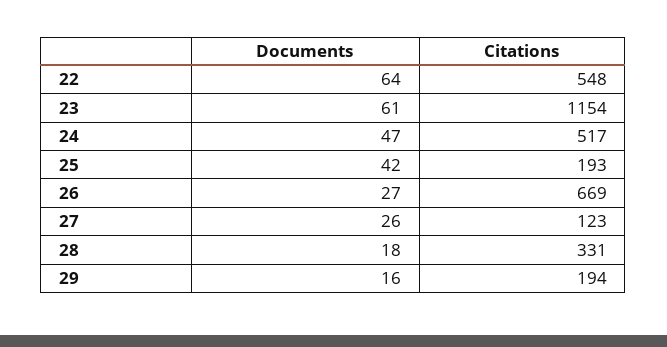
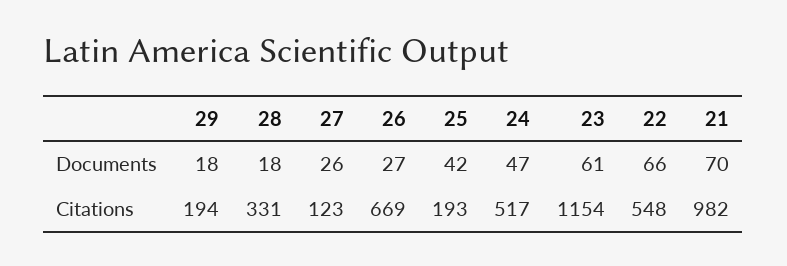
  {
    "Documents": {
-     "22": 64,
+     "22": 66,
      "23": 61,
      "24": 47,
      "25": 42,
      "26": 27,
      "27": 26,
      "28": 18,
-     "29": 16
+     "29": 18,
+     "21": 70
    },
    "Citations": {
      "22": 548,
      "23": 1154,
      "24": 517,
      "25": 193,
      "26": 669,
      "27": 123,
      "28": 331,
-     "29": 194
+     "29": 194,
+     "21": 982
    }
  }

